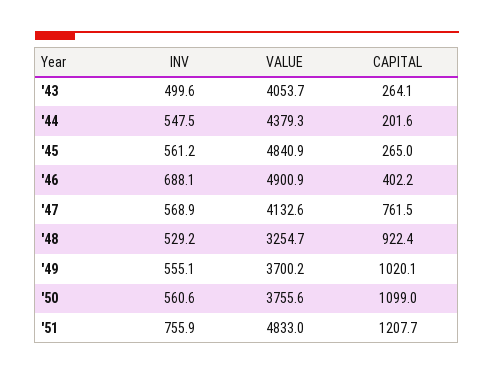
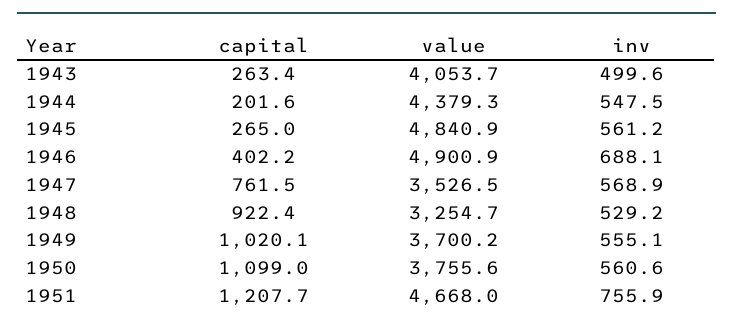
  {
    "INV": {
      "'43": 499.6,
      "'44": 547.5,
      "'45": 561.2,
      "'46": 688.1,
      "'47": 568.9,
      "'48": 529.2,
      "'49": 555.1,
      "'50": 560.6,
      "'51": 755.9
    },
    "VALUE": {
      "'43": 4053.7,
      "'44": 4379.3,
      "'45": 4840.9,
      "'46": 4900.9,
-     "'47": 4132.6,
+     "'47": 3526.5,
      "'48": 3254.7,
      "'49": 3700.2,
      "'50": 3755.6,
-     "'51": 4833
+     "'51": 4668
    },
    "CAPITAL": {
-     "'43": 264.1,
+     "'43": 263.4,
      "'44": 201.6,
      "'45": 265,
      "'46": 402.2,
      "'47": 761.5,
      "'48": 922.4,
      "'49": 1020.1,
      "'50": 1099,
      "'51": 1207.7
    }
  }

